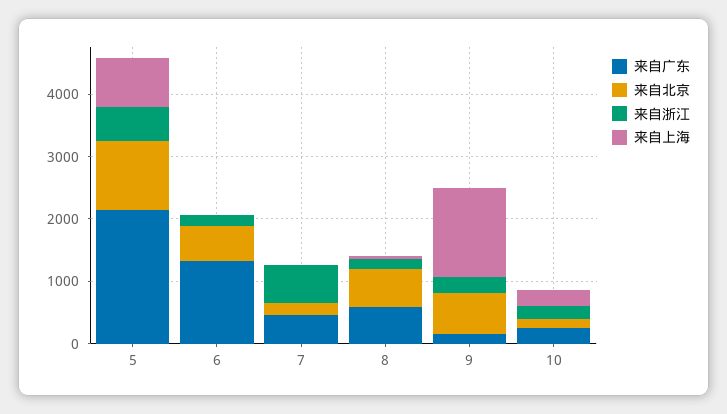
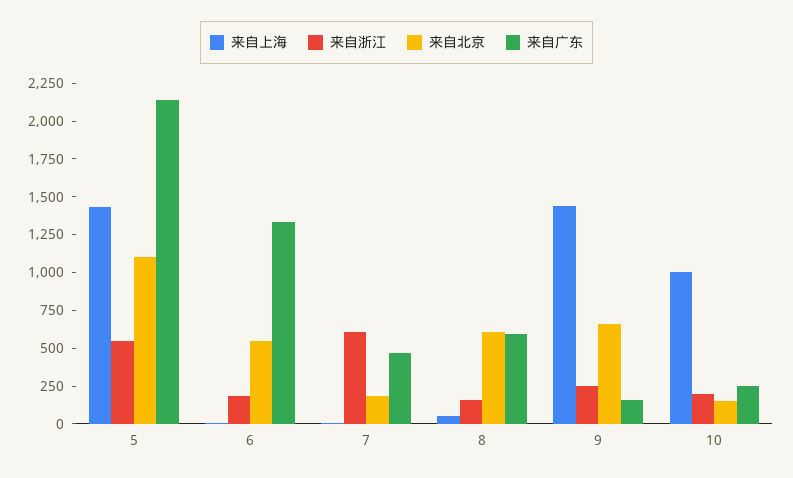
  {
    "来自广东": {
      "5": 2200,
      "6": 1400,
      "7": 400,
      "8": 600,
      "9": 200,
      "10": 200
    },
    "来自北京": {
      "5": 1200,
      "6": 600,
      "7": 200,
      "8": 600,
      "9": 600,
      "10": 200
    },
    "来自浙江": {
      "5": 600,
      "6": 200,
      "7": 600,
      "8": 200,
      "9": 200,
      "10": 200
    },
    "来自上海": {
-     "5": 800,
+     "5": 1500,
      "6": 0,
      "7": 0,
      "8": 0,
      "9": 1400,
-     "10": 200
+     "10": 1000
    }
  }

